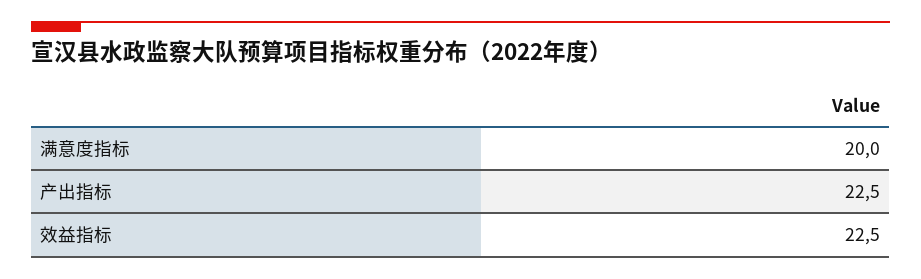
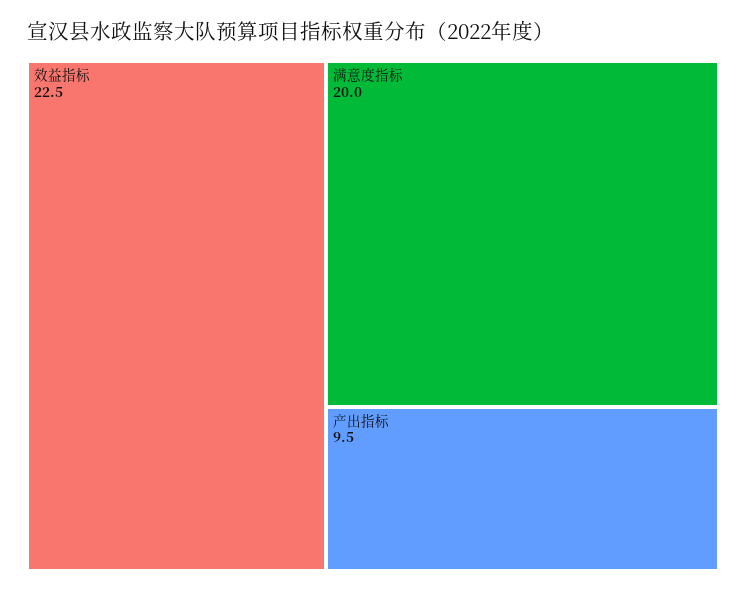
  {
    "满意度指标": 20,
-   "产出指标": 22.5,
+   "产出指标": 9.5,
    "效益指标": 22.5
  }

